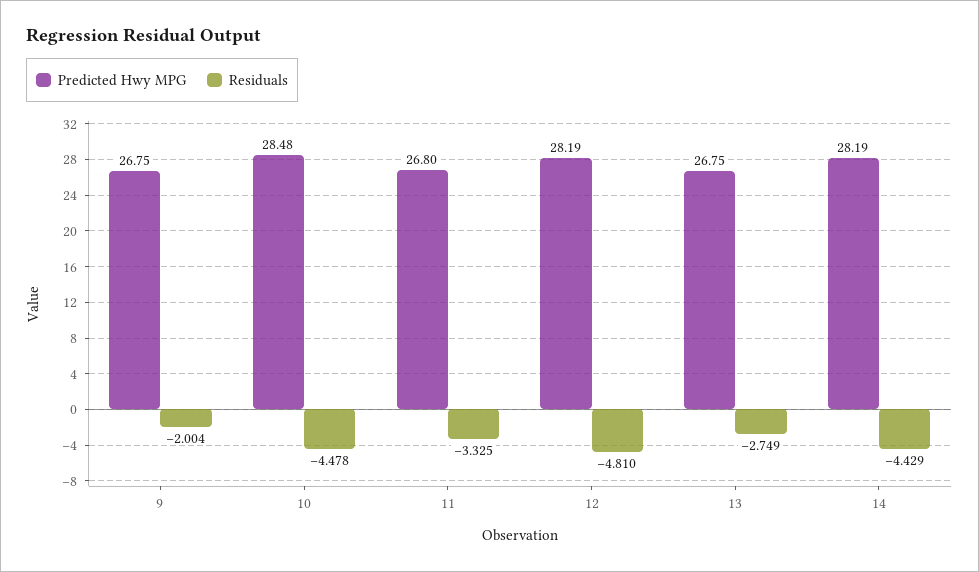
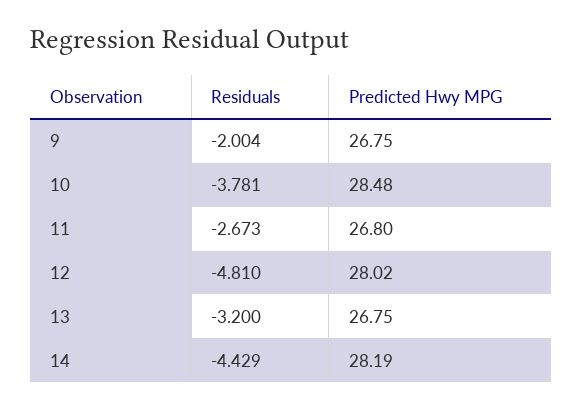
  {
    "Predicted Hwy MPG": {
      "9": 26.75,
      "10": 28.48,
      "11": 26.8,
-     "12": 28.19,
+     "12": 28.02,
      "13": 26.75,
      "14": 28.19
    },
    "Residuals": {
      "9": -2.004,
-     "10": -4.478,
+     "10": -3.781,
-     "11": -3.325,
+     "11": -2.673,
      "12": -4.81,
-     "13": -2.749,
+     "13": -3.2,
      "14": -4.429
    }
  }

